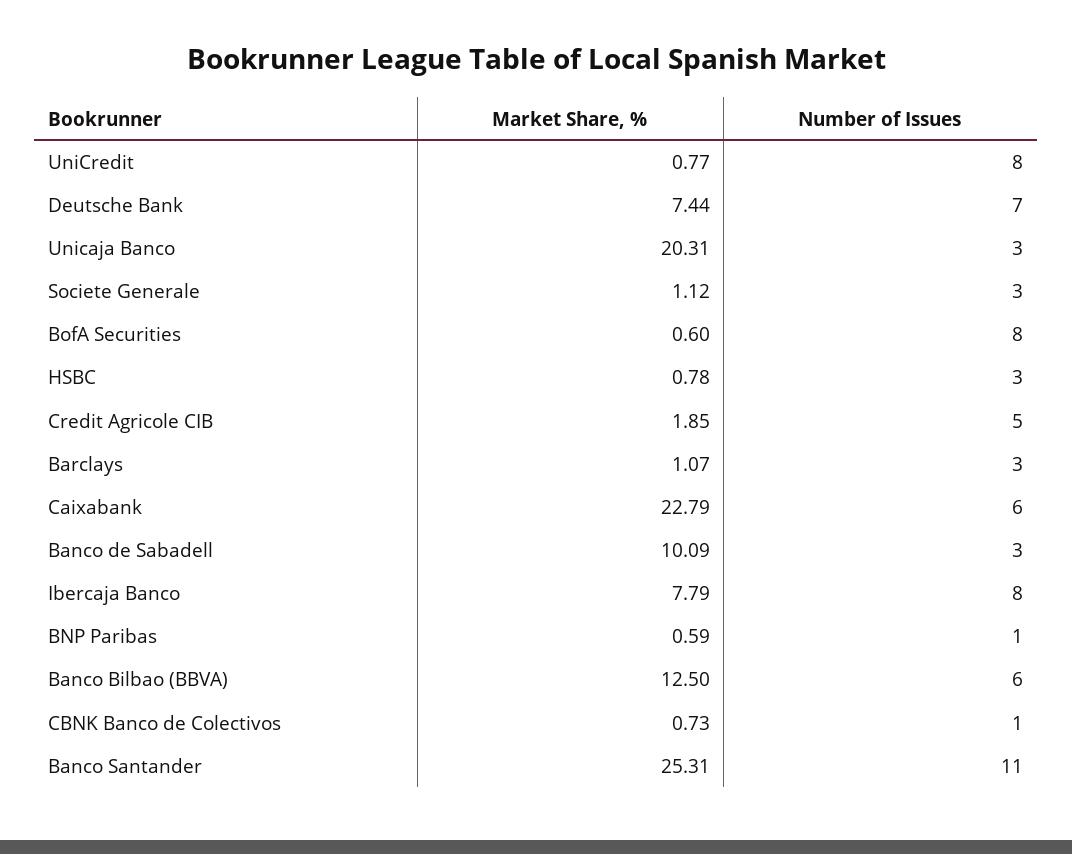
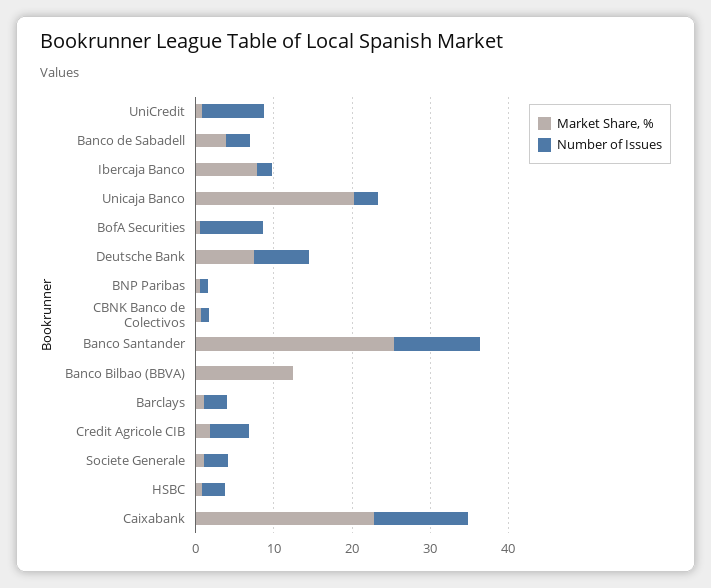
  {
    "Market Share, %": {
      "UniCredit": 0.77,
      "Deutsche Bank": 7.44,
      "Unicaja Banco": 20.31,
      "Societe Generale": 1.12,
      "BofA Securities": 0.6,
      "HSBC": 0.78,
      "Credit Agricole CIB": 1.85,
      "Barclays": 1.07,
      "Caixabank": 22.79,
-     "Banco de Sabadell": 10.09,
+     "Banco de Sabadell": 4,
      "Ibercaja Banco": 7.79,
      "BNP Paribas": 0.59,
      "Banco Bilbao (BBVA)": 12.5,
      "CBNK Banco de Colectivos": 0.73,
      "Banco Santander": 25.31
    },
    "Number of Issues": {
      "UniCredit": 8,
      "Deutsche Bank": 7,
      "Unicaja Banco": 3,
      "Societe Generale": 3,
      "BofA Securities": 8,
      "HSBC": 3,
      "Credit Agricole CIB": 5,
      "Barclays": 3,
-     "Caixabank": 6,
+     "Caixabank": 12,
      "Banco de Sabadell": 3,
-     "Ibercaja Banco": 8,
+     "Ibercaja Banco": 2,
      "BNP Paribas": 1,
-     "Banco Bilbao (BBVA)": 6,
+     "Banco Bilbao (BBVA)": 0,
      "CBNK Banco de Colectivos": 1,
      "Banco Santander": 11
    }
  }

